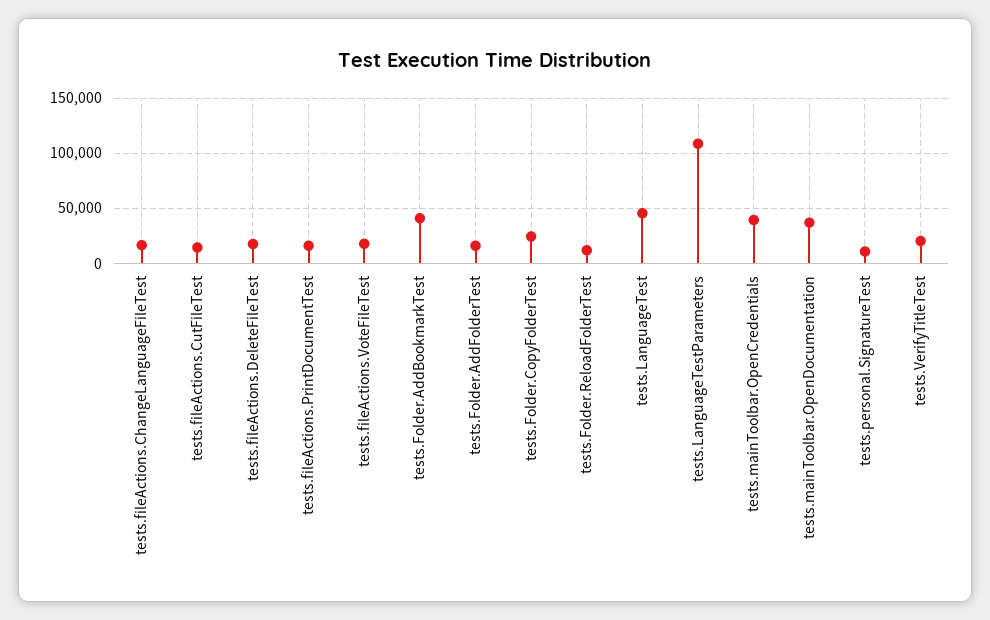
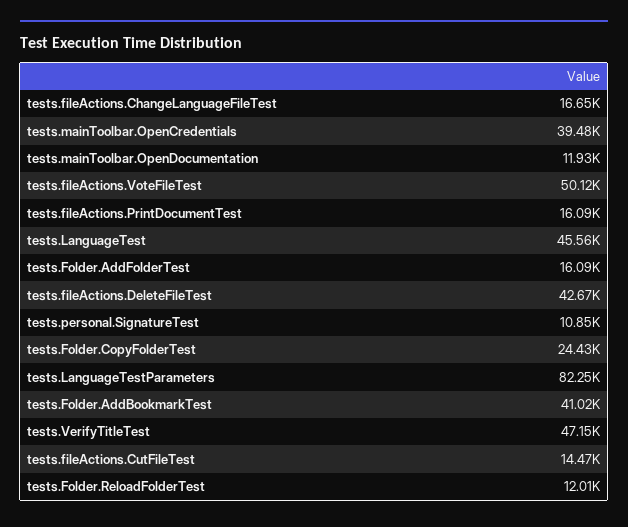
  {
    "tests.fileActions.ChangeLanguageFileTest": 16650,
    "tests.fileActions.CutFileTest": 14470,
-   "tests.fileActions.DeleteFileTest": 20000,
+   "tests.fileActions.DeleteFileTest": 42670,
    "tests.fileActions.PrintDocumentTest": 16090,
-   "tests.fileActions.VoteFileTest": 20000,
+   "tests.fileActions.VoteFileTest": 50120,
    "tests.Folder.AddBookmarkTest": 41020,
    "tests.Folder.AddFolderTest": 16090,
    "tests.Folder.CopyFolderTest": 24430,
    "tests.Folder.ReloadFolderTest": 12010,
    "tests.LanguageTest": 45560,
-   "tests.LanguageTestParameters": 110000,
+   "tests.LanguageTestParameters": 82250,
    "tests.mainToolbar.OpenCredentials": 39480,
-   "tests.mainToolbar.OpenDocumentation": 40000,
+   "tests.mainToolbar.OpenDocumentation": 11930,
    "tests.personal.SignatureTest": 10850,
-   "tests.VerifyTitleTest": 20000
+   "tests.VerifyTitleTest": 47150
  }

